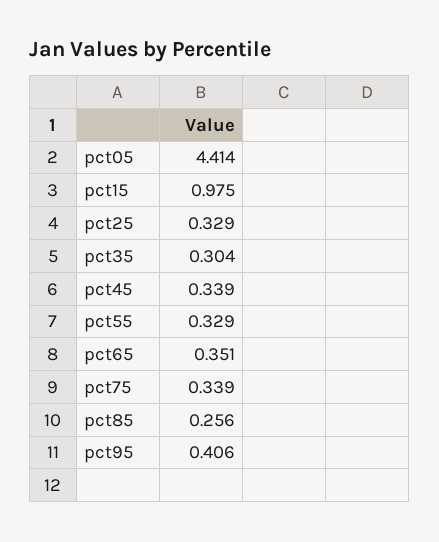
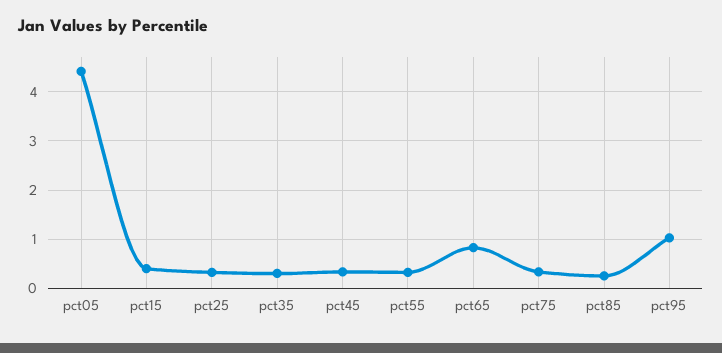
  {
    "pct05": 4.414,
-   "pct15": 0.975,
+   "pct15": 0.4,
    "pct25": 0.329,
    "pct35": 0.304,
    "pct45": 0.339,
    "pct55": 0.329,
-   "pct65": 0.351,
+   "pct65": 0.8,
    "pct75": 0.339,
    "pct85": 0.256,
-   "pct95": 0.406
+   "pct95": 1
  }

